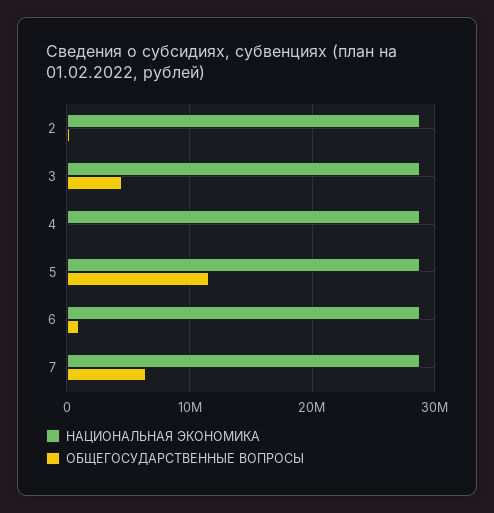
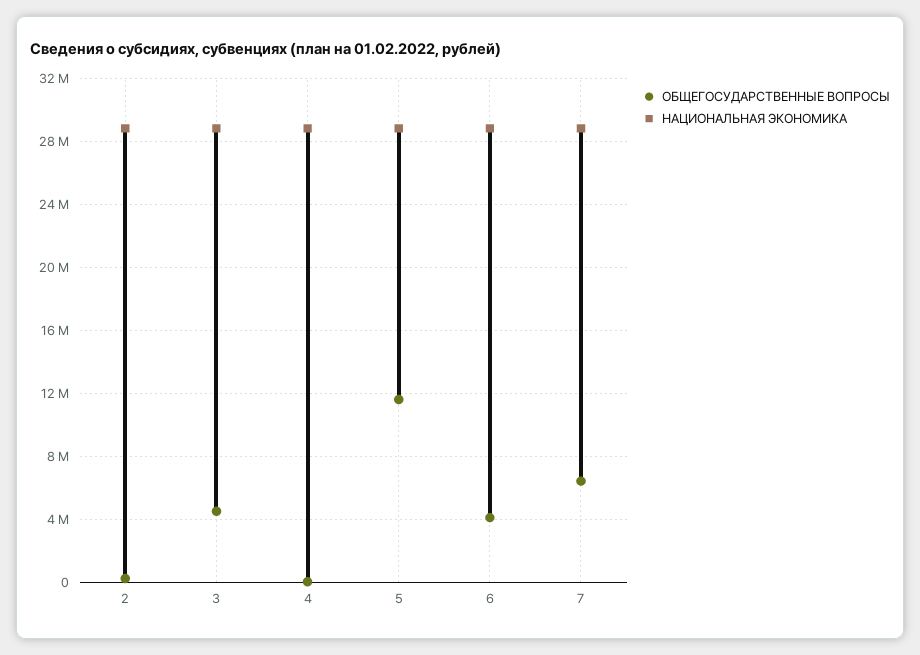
  {
    "НАЦИОНАЛЬНАЯ ЭКОНОМИКА": {
      "2": 29000000,
      "3": 29000000,
      "4": 29000000,
      "5": 29000000,
      "6": 29000000,
      "7": 29000000
    },
    "ОБЩЕГОСУДАРСТВЕННЫЕ ВОПРОСЫ": {
      "2": 500000,
      "3": 4500000,
      "4": 0,
      "5": 11500000,
-     "6": 1000000,
+     "6": 4000000,
      "7": 6500000
    }
  }

